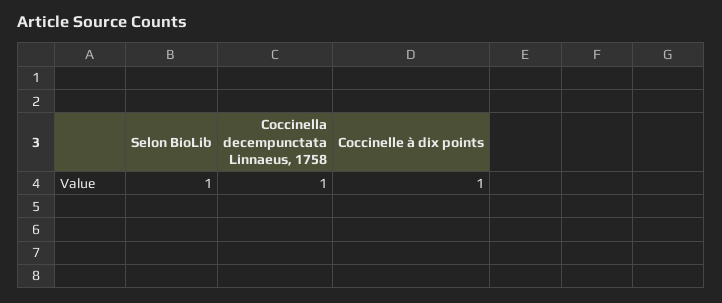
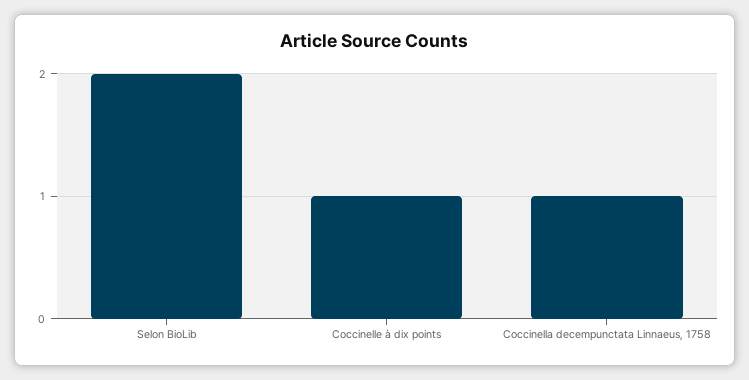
  {
-   "Selon BioLib": 1,
+   "Selon BioLib": 2,
    "Coccinella decempunctata Linnaeus, 1758": 1,
    "Coccinelle à dix points": 1
  }

